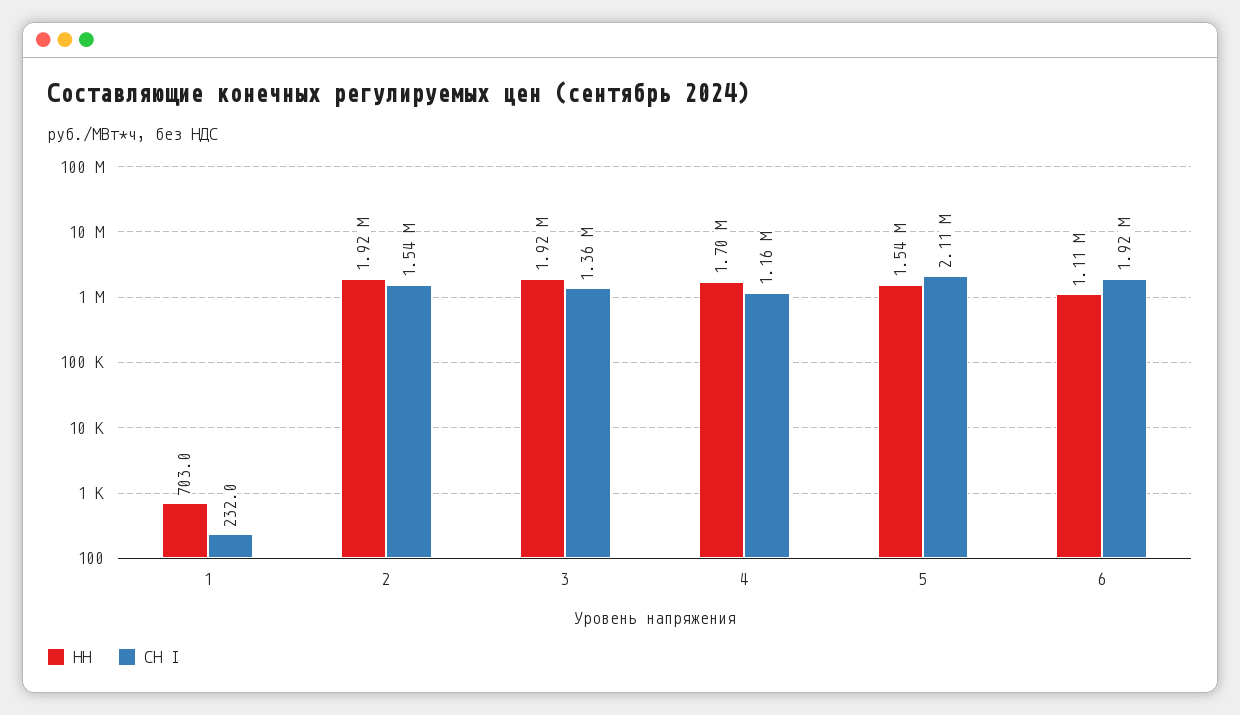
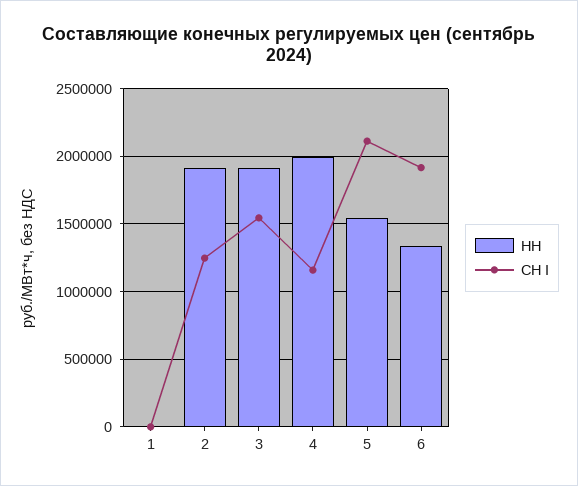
  {
    "НН": {
      "1": 703,
      "2": 1920000,
      "3": 1920000,
-     "4": 1700000,
+     "4": 2000000,
      "5": 1540000,
-     "6": 1110000
+     "6": 1350000
    },
    "СН I": {
      "1": 232,
-     "2": 1540000,
+     "2": 1250000,
-     "3": 1360000,
+     "3": 1550000,
      "4": 1160000,
      "5": 2110000,
      "6": 1920000
    }
  }

